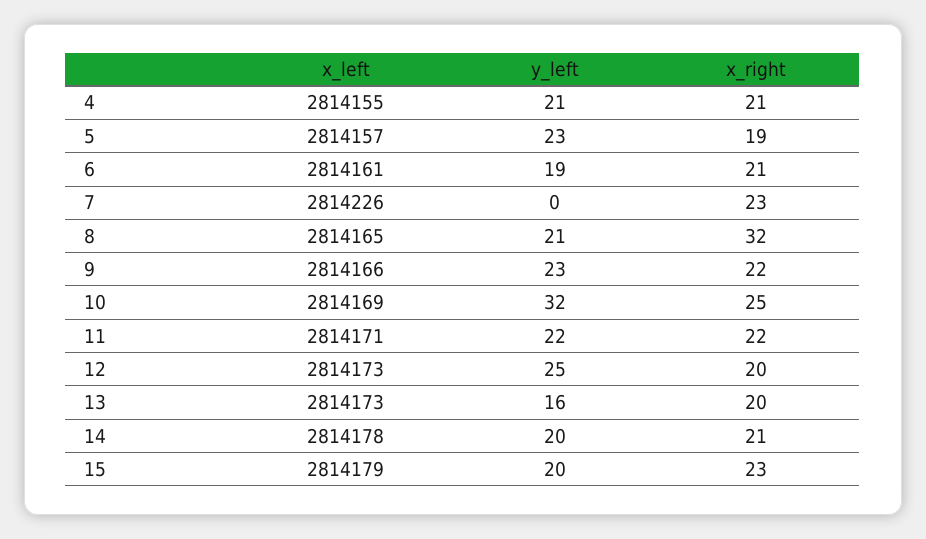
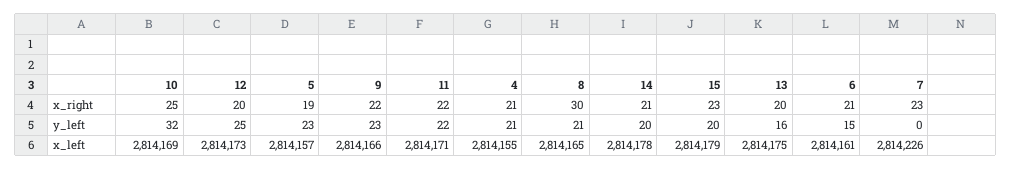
  {
    "x_left": {
      "4": 2814155,
      "5": 2814157,
      "6": 2814161,
      "7": 2814226,
      "8": 2814165,
      "9": 2814166,
      "10": 2814169,
      "11": 2814171,
      "12": 2814173,
-     "13": 2814173,
+     "13": 2814175,
      "14": 2814178,
      "15": 2814179
    },
    "y_left": {
      "4": 21,
      "5": 23,
-     "6": 19,
+     "6": 15,
      "7": 0,
      "8": 21,
      "9": 23,
      "10": 32,
      "11": 22,
      "12": 25,
      "13": 16,
      "14": 20,
      "15": 20
    },
    "x_right": {
      "4": 21,
      "5": 19,
      "6": 21,
      "7": 23,
-     "8": 32,
+     "8": 30,
      "9": 22,
      "10": 25,
      "11": 22,
      "12": 20,
      "13": 20,
      "14": 21,
      "15": 23
    }
  }

